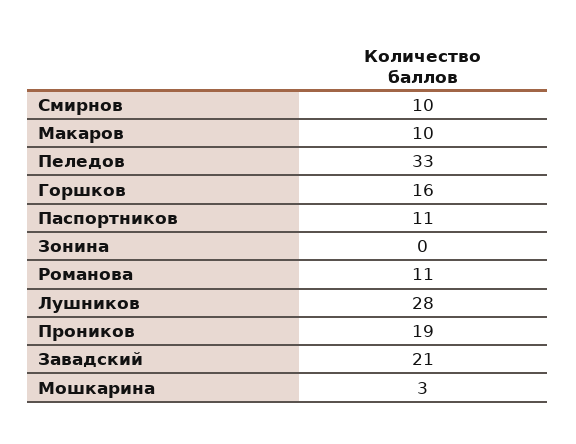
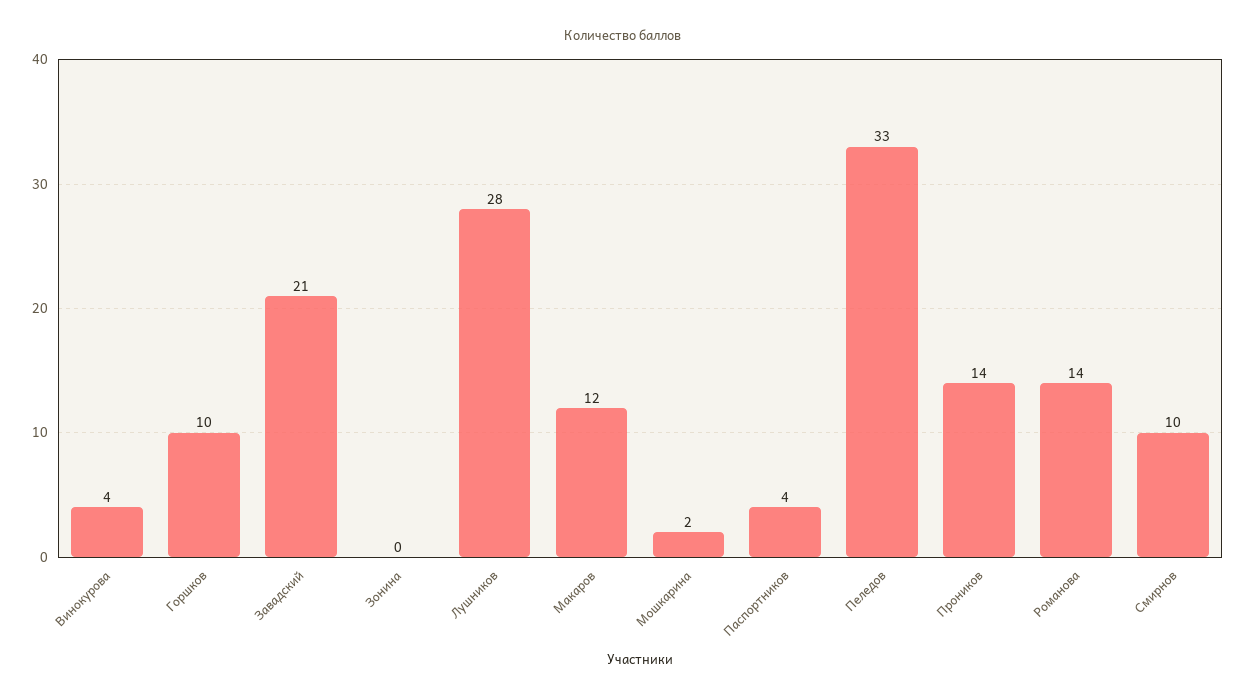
  {
    "Смирнов": 10,
-   "Макаров": 10,
+   "Макаров": 12,
    "Пеледов": 33,
-   "Горшков": 16,
+   "Горшков": 10,
-   "Паспортников": 11,
+   "Паспортников": 4,
    "Зонина": 0,
-   "Романова": 11,
+   "Романова": 14,
    "Лушников": 28,
-   "Проников": 19,
+   "Проников": 14,
    "Завадский": 21,
-   "Мошкарина": 3
+   "Мошкарина": 2,
+   "Винокурова": 4
  }

